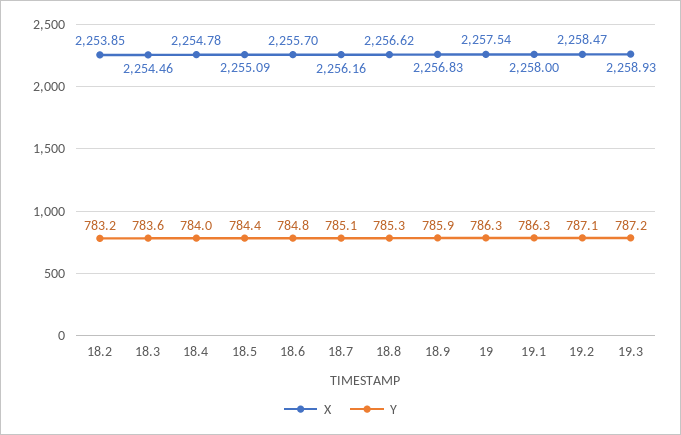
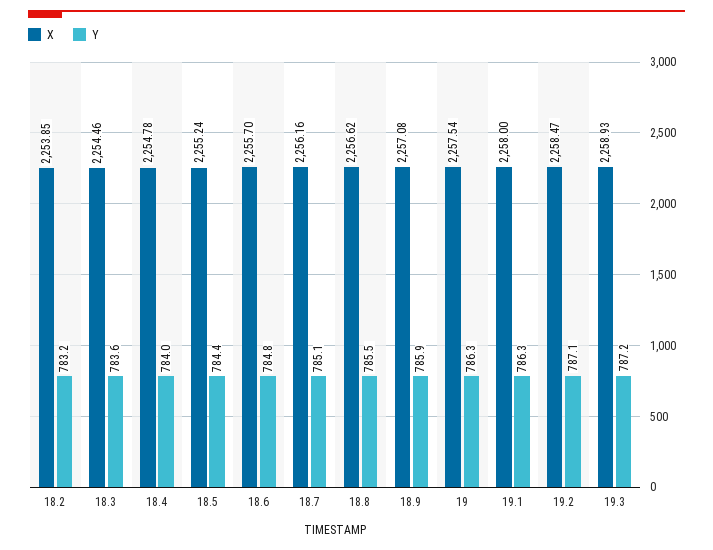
  {
    "X": {
      "18.2": 2253.85,
      "18.3": 2254.46,
      "18.4": 2254.78,
-     "18.5": 2255.09,
+     "18.5": 2255.24,
      "18.6": 2255.7,
      "18.7": 2256.16,
      "18.8": 2256.62,
-     "18.9": 2256.83,
+     "18.9": 2257.08,
      "19": 2257.54,
      "19.1": 2258,
      "19.2": 2258.47,
      "19.3": 2258.93
    },
    "Y": {
      "18.2": 783.2,
      "18.3": 783.6,
      "18.4": 784,
      "18.5": 784.4,
      "18.6": 784.8,
      "18.7": 785.1,
-     "18.8": 785.3,
+     "18.8": 785.5,
      "18.9": 785.9,
      "19": 786.3,
      "19.1": 786.3,
      "19.2": 787.1,
      "19.3": 787.2
    }
  }

